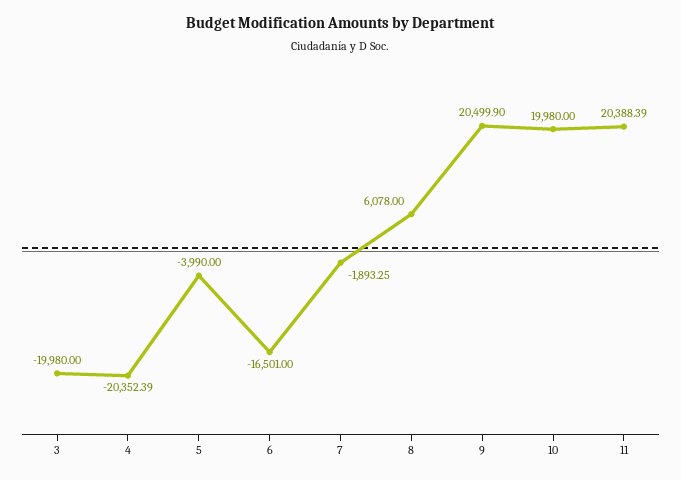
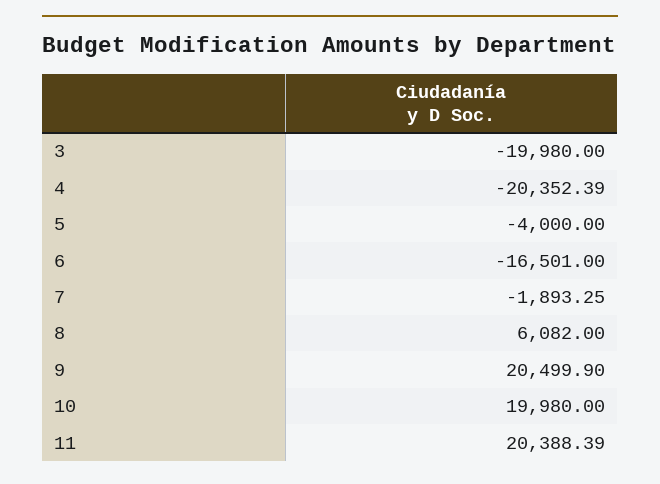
  {
    "3": -19980,
    "4": -20352.39,
-   "5": -3990,
+   "5": -4000,
    "6": -16501,
    "7": -1893.25,
-   "8": 6078,
+   "8": 6082,
    "9": 20499.9,
    "10": 19980,
    "11": 20388.39
  }

